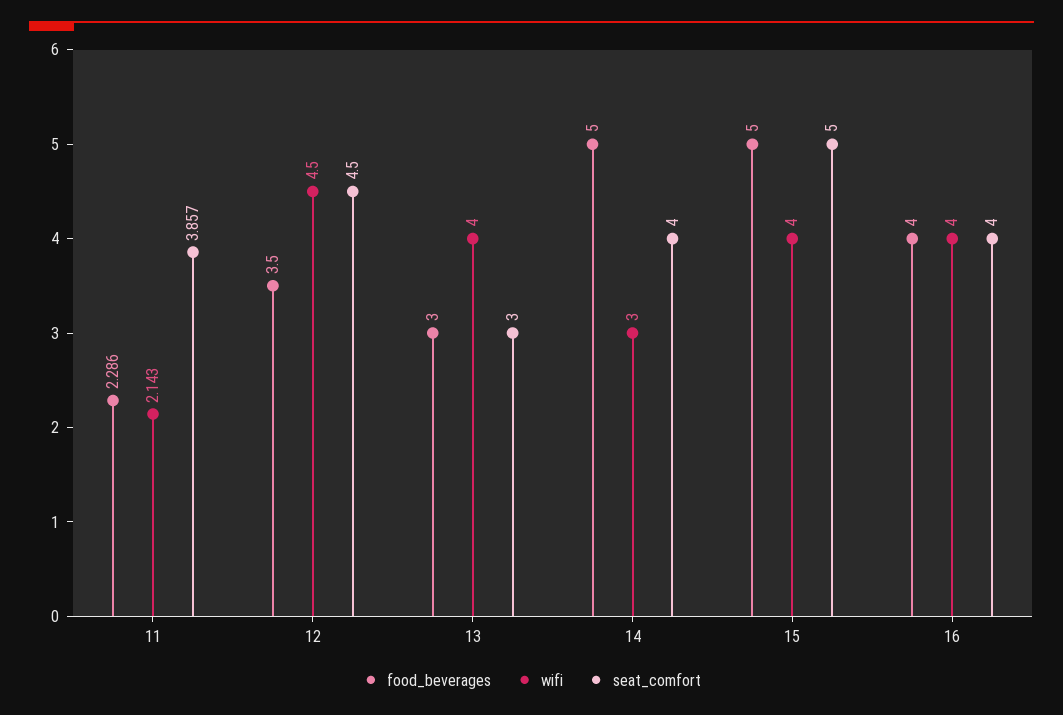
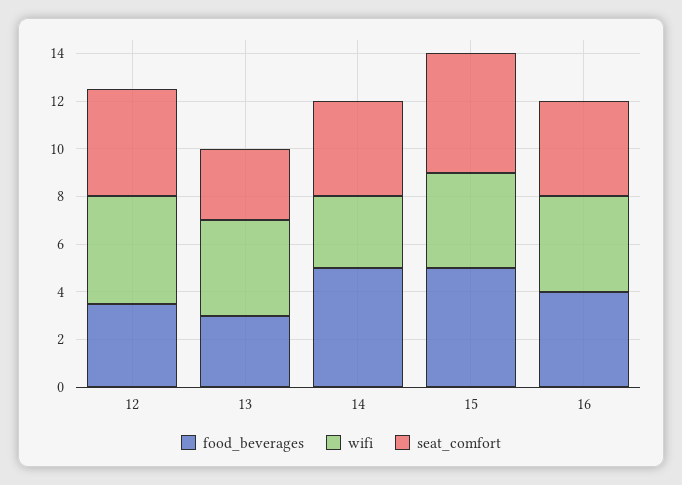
  {
    "food_beverages": {
-     "11": 2.286,
      "12": 3.5,
      "13": 3,
      "14": 5,
      "15": 5,
      "16": 4
    },
    "wifi": {
-     "11": 2.143,
      "12": 4.5,
      "13": 4,
      "14": 3,
      "15": 4,
      "16": 4
    },
    "seat_comfort": {
-     "11": 3.857,
      "12": 4.5,
      "13": 3,
      "14": 4,
      "15": 5,
      "16": 4
    }
  }

